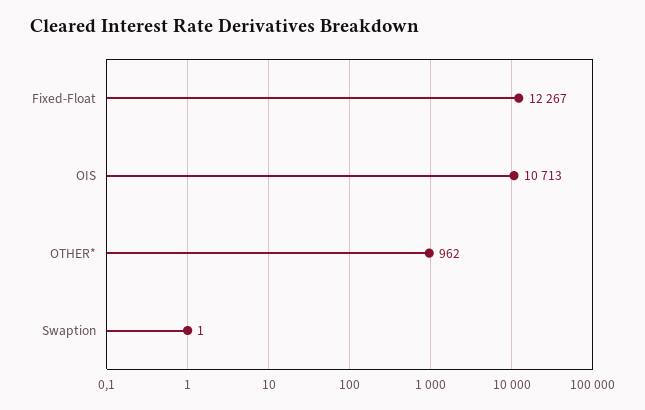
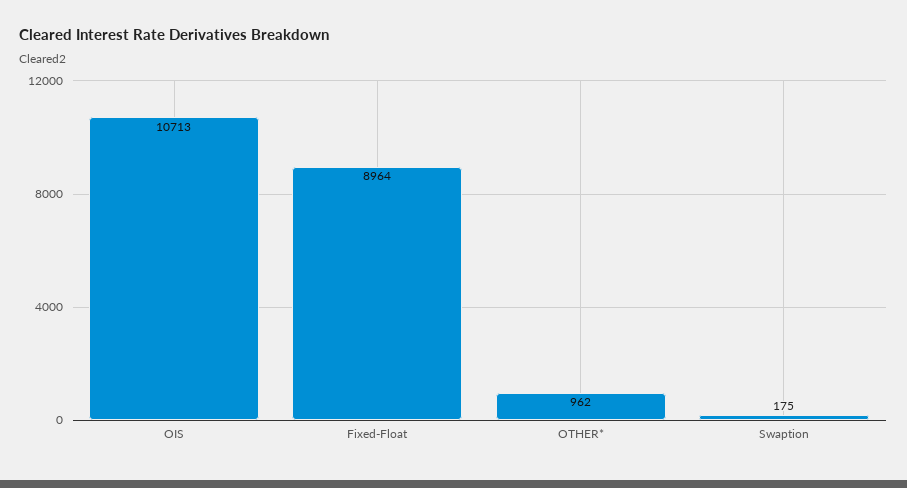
  {
-   "Fixed-Float": 12267,
+   "Fixed-Float": 8964,
    "OIS": 10713,
    "OTHER*": 962,
-   "Swaption": 1
+   "Swaption": 175
  }

